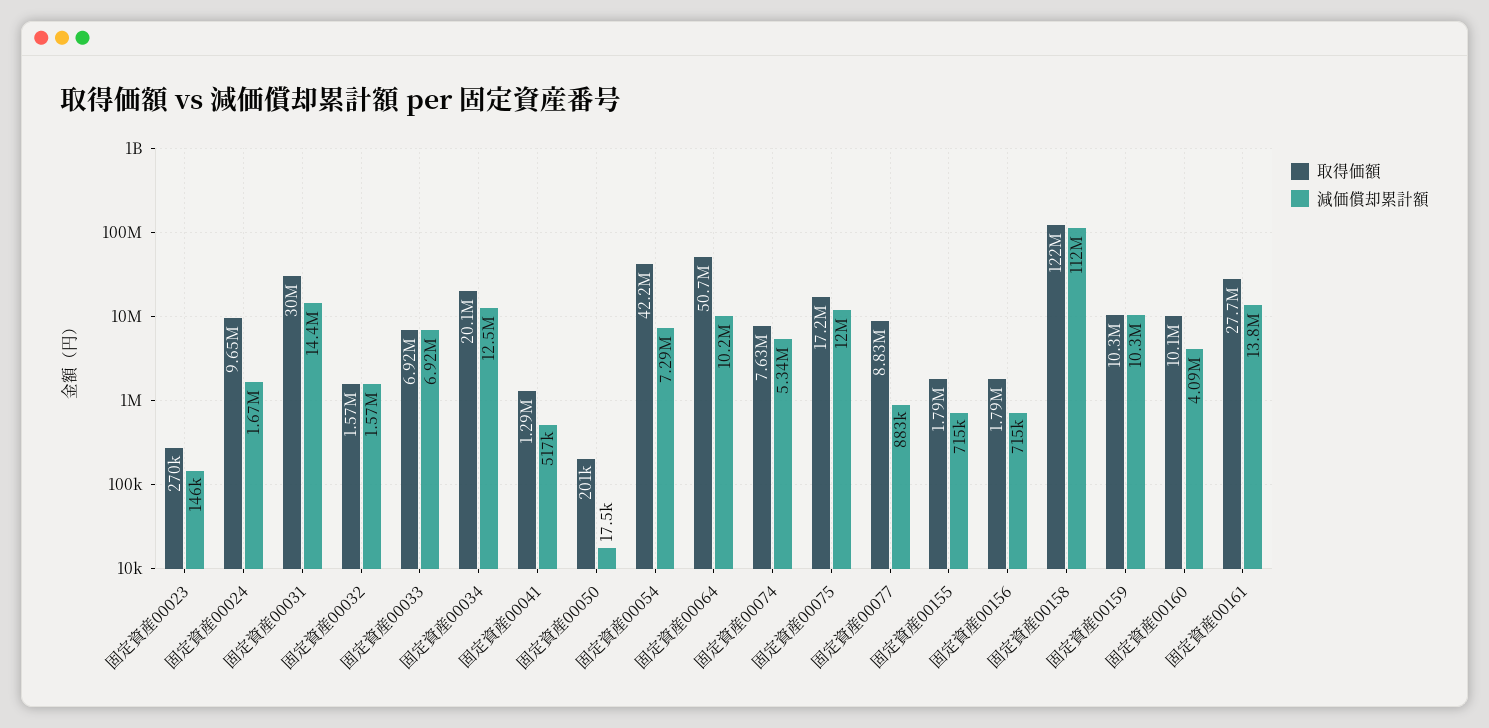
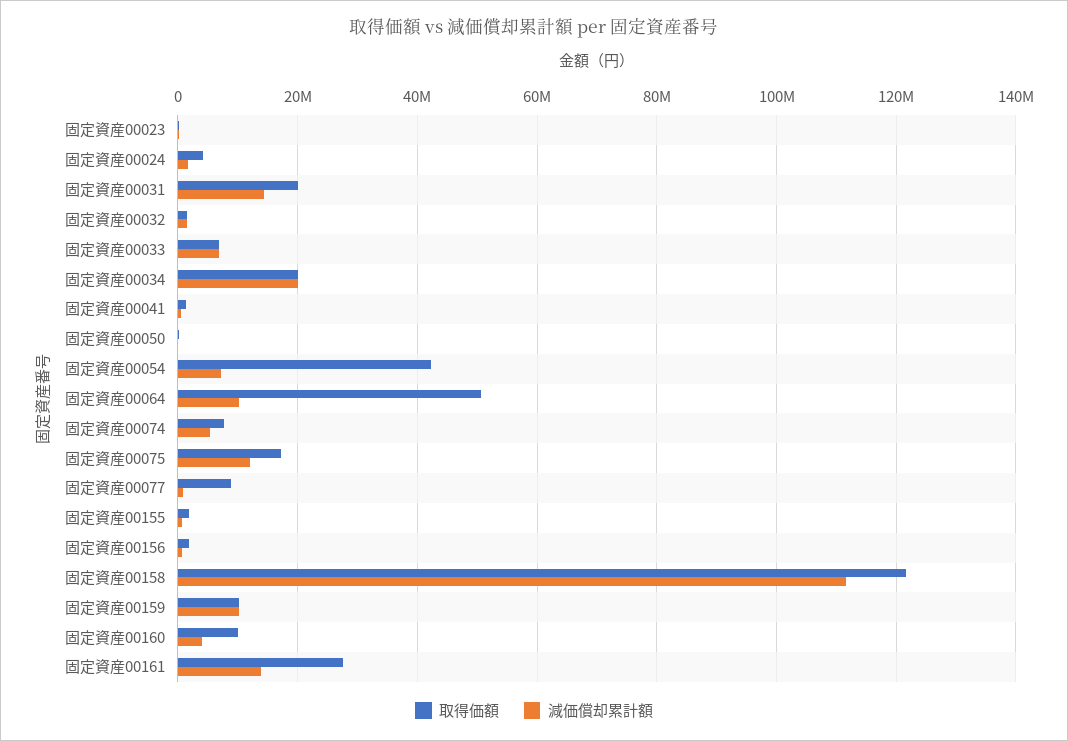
  {
    "取得価額": {
      "固定資産00023": 270000,
-     "固定資産00024": 9650000,
+     "固定資産00024": 4000000,
-     "固定資産00031": 30000000,
+     "固定資産00031": 20000000,
      "固定資産00032": 1570000,
      "固定資産00033": 6920000,
      "固定資産00034": 20100000,
      "固定資産00041": 1290000,
      "固定資産00050": 201000,
      "固定資産00054": 42200000,
      "固定資産00064": 50700000,
      "固定資産00074": 7630000,
      "固定資産00075": 17200000,
      "固定資産00077": 8830000,
      "固定資産00155": 1790000,
      "固定資産00156": 1790000,
      "固定資産00158": 122000000,
      "固定資産00159": 10300000,
      "固定資産00160": 10100000,
      "固定資産00161": 27700000
    },
    "減価償却累計額": {
      "固定資産00023": 146000,
      "固定資産00024": 1670000,
      "固定資産00031": 14400000,
      "固定資産00032": 1570000,
      "固定資産00033": 6920000,
-     "固定資産00034": 12500000,
+     "固定資産00034": 20000000,
      "固定資産00041": 517000,
      "固定資産00050": 17500,
      "固定資産00054": 7290000,
      "固定資産00064": 10200000,
      "固定資産00074": 5340000,
      "固定資産00075": 12000000,
      "固定資産00077": 883000,
      "固定資産00155": 715000,
      "固定資産00156": 715000,
      "固定資産00158": 112000000,
      "固定資産00159": 10300000,
      "固定資産00160": 4090000,
      "固定資産00161": 13800000
    }
  }

